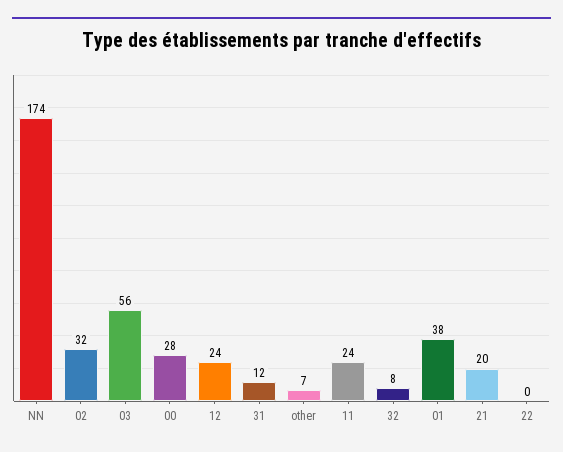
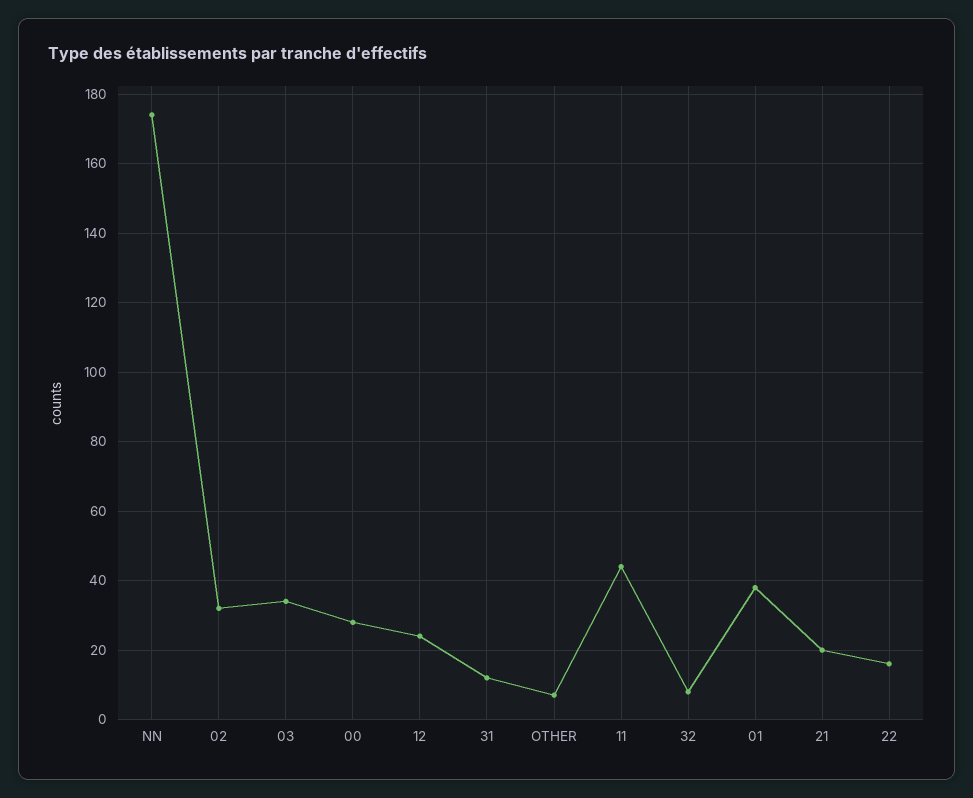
  {
    "NN": 174,
    "02": 32,
-   "03": 56,
+   "03": 35,
    "00": 28,
    "12": 24,
    "31": 12,
    "other": 7,
-   "11": 24,
+   "11": 45,
    "32": 8,
    "01": 38,
    "21": 20,
-   "22": 0
+   "22": 15
  }

